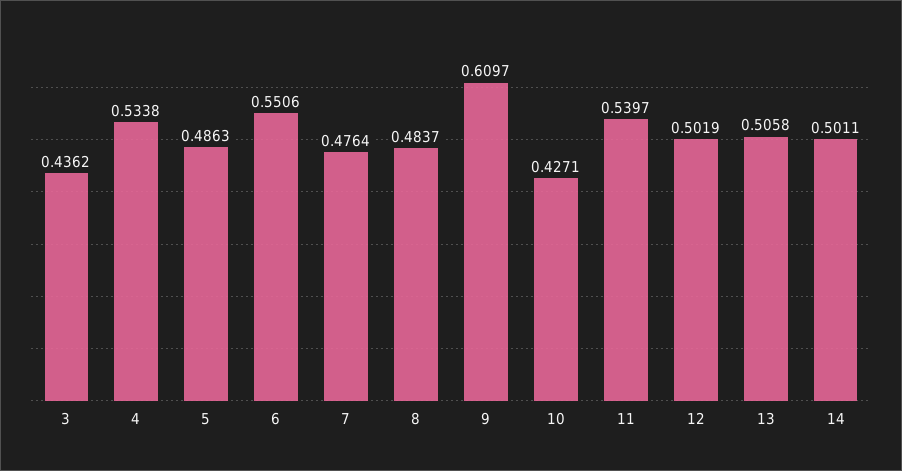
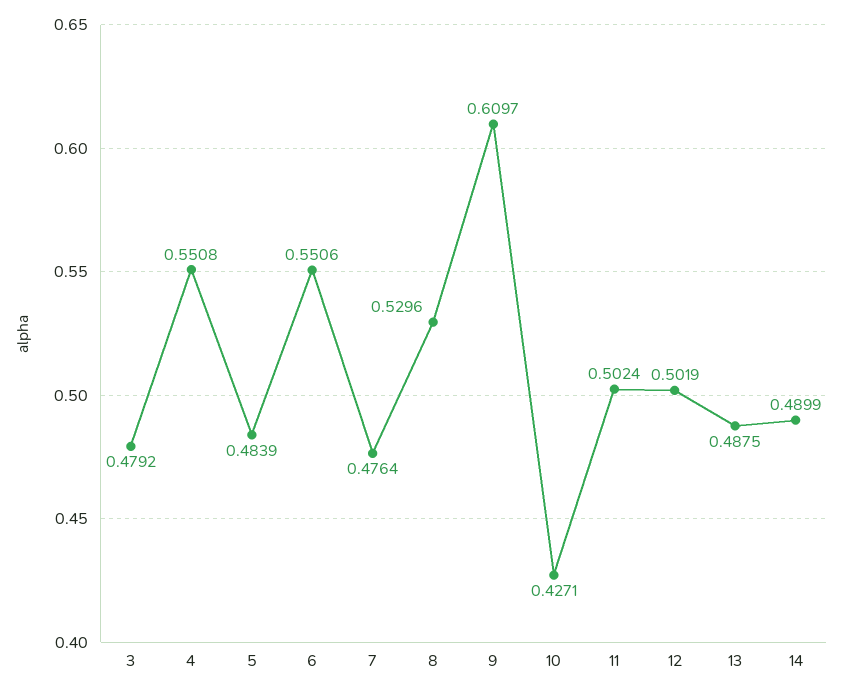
  {
-   "3": 0.4362,
+   "3": 0.4792,
-   "4": 0.5338,
+   "4": 0.5508,
-   "5": 0.4863,
+   "5": 0.4839,
    "6": 0.5506,
    "7": 0.4764,
-   "8": 0.4837,
+   "8": 0.5296,
    "9": 0.6097,
    "10": 0.4271,
-   "11": 0.5397,
+   "11": 0.5024,
    "12": 0.5019,
-   "13": 0.5058,
+   "13": 0.4875,
-   "14": 0.5011
+   "14": 0.4899
  }

